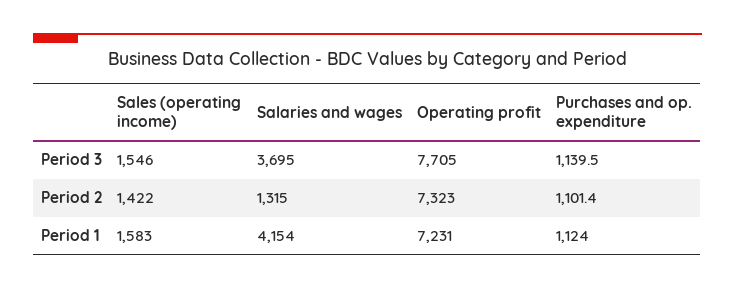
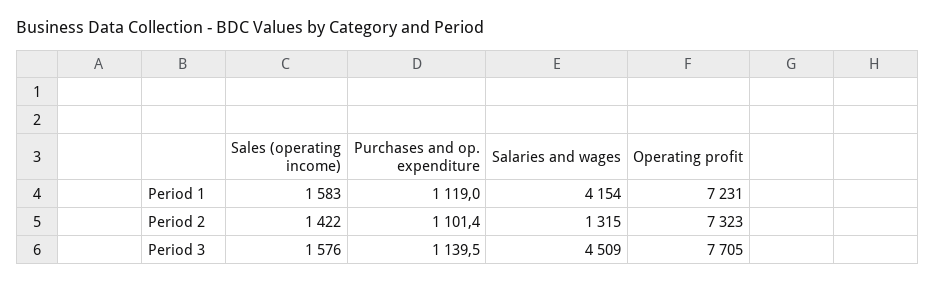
  {
    "Sales (operating income)": {
-     "Period 3": 1546,
+     "Period 3": 1576,
      "Period 2": 1422,
      "Period 1": 1583
    },
    "Salaries and wages": {
-     "Period 3": 3695,
+     "Period 3": 4509,
      "Period 2": 1315,
      "Period 1": 4154
    },
    "Operating profit": {
      "Period 3": 7705,
      "Period 2": 7323,
      "Period 1": 7231
    },
    "Purchases and op. expenditure": {
      "Period 3": 1139.5,
      "Period 2": 1101.4,
-     "Period 1": 1124
+     "Period 1": 1119
    }
  }

